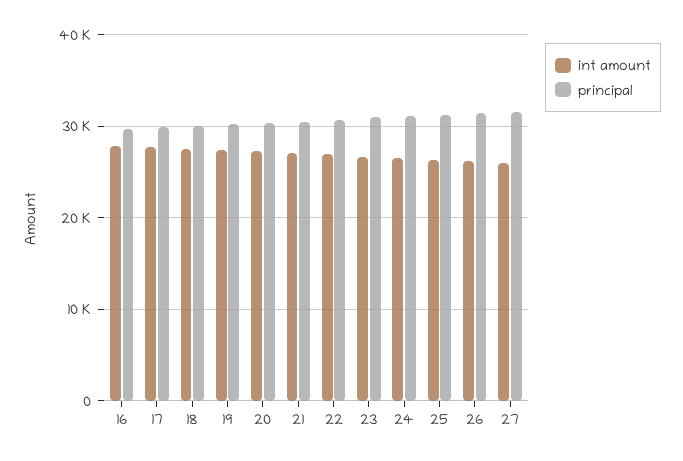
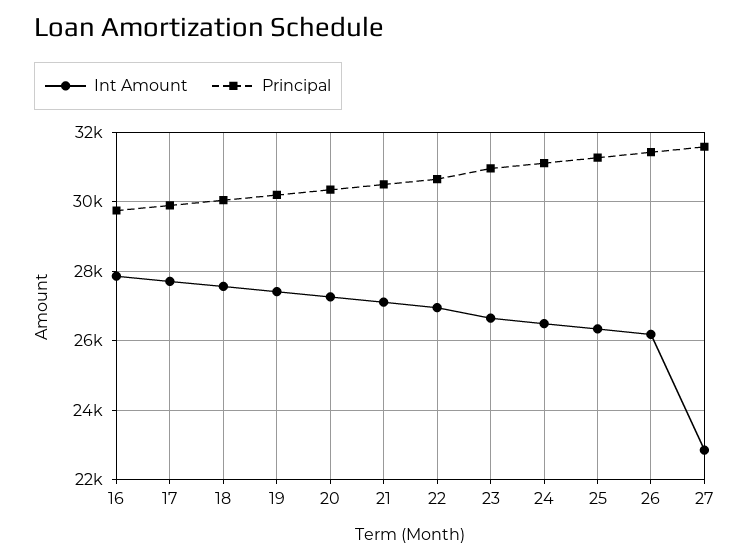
  {
    "int amount": {
      "16": 27800,
      "17": 27800,
      "18": 27600,
      "19": 27400,
      "20": 27200,
      "21": 27200,
      "22": 27000,
      "23": 26600,
      "24": 26400,
      "25": 26400,
      "26": 26200,
-     "27": 26000
+     "27": 22800
    },
    "principal": {
      "16": 29800,
      "17": 29800,
      "18": 30000,
      "19": 30200,
      "20": 30400,
      "21": 30400,
      "22": 30600,
      "23": 31000,
      "24": 31200,
      "25": 31200,
      "26": 31400,
      "27": 31600
    }
  }

